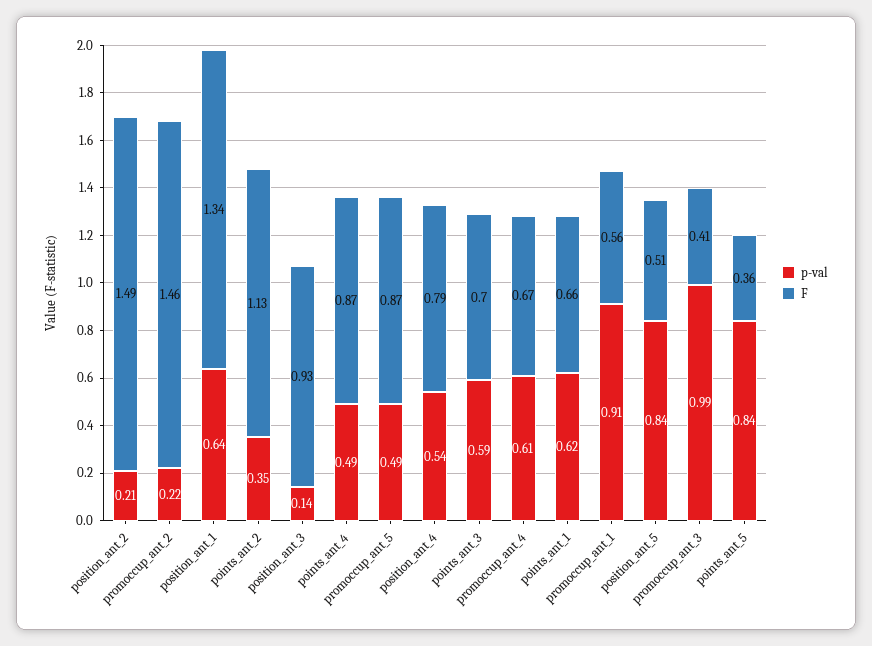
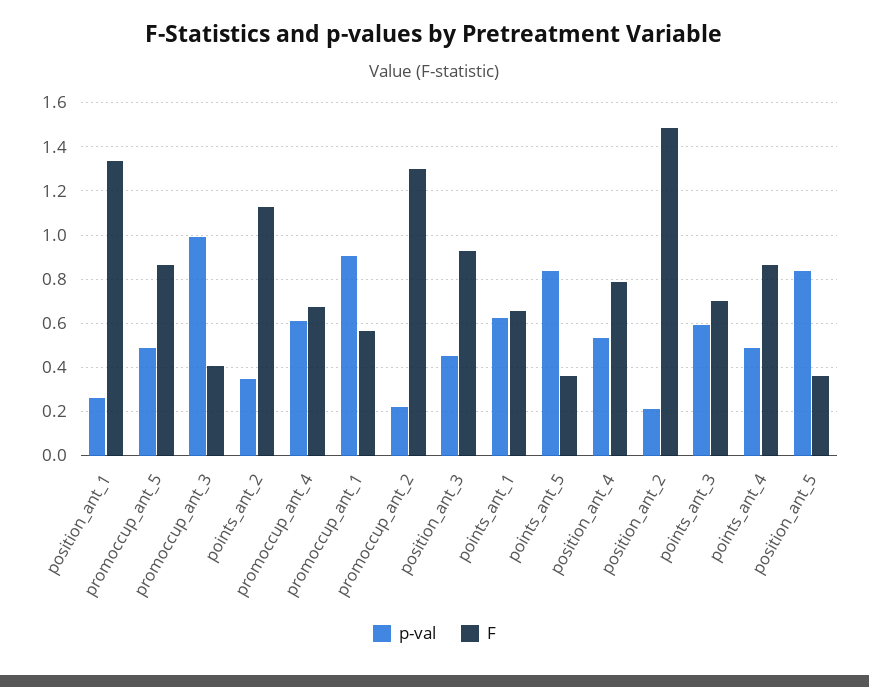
  {
    "p-val": {
      "position_ant_2": 0.21,
      "promoccup_ant_2": 0.22,
-     "position_ant_1": 0.64,
+     "position_ant_1": 0.25,
      "points_ant_2": 0.35,
-     "position_ant_3": 0.14,
+     "position_ant_3": 0.45,
      "points_ant_4": 0.49,
      "promoccup_ant_5": 0.49,
      "position_ant_4": 0.54,
      "points_ant_3": 0.59,
      "promoccup_ant_4": 0.61,
      "points_ant_1": 0.62,
      "promoccup_ant_1": 0.91,
      "position_ant_5": 0.84,
      "promoccup_ant_3": 0.99,
      "points_ant_5": 0.84
    },
    "F": {
      "position_ant_2": 1.49,
-     "promoccup_ant_2": 1.46,
+     "promoccup_ant_2": 1.3,
      "position_ant_1": 1.34,
      "points_ant_2": 1.13,
      "position_ant_3": 0.93,
      "points_ant_4": 0.87,
      "promoccup_ant_5": 0.87,
      "position_ant_4": 0.79,
      "points_ant_3": 0.7,
      "promoccup_ant_4": 0.67,
      "points_ant_1": 0.66,
      "promoccup_ant_1": 0.56,
-     "position_ant_5": 0.51,
+     "position_ant_5": 0.35,
      "promoccup_ant_3": 0.41,
      "points_ant_5": 0.36
    }
  }

